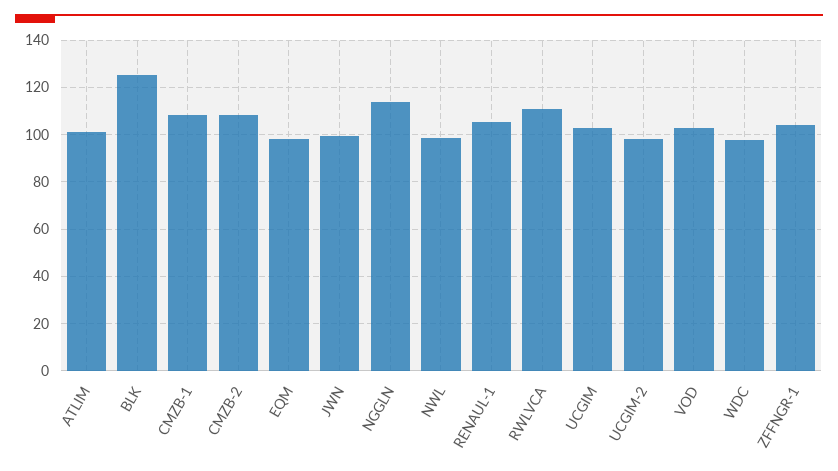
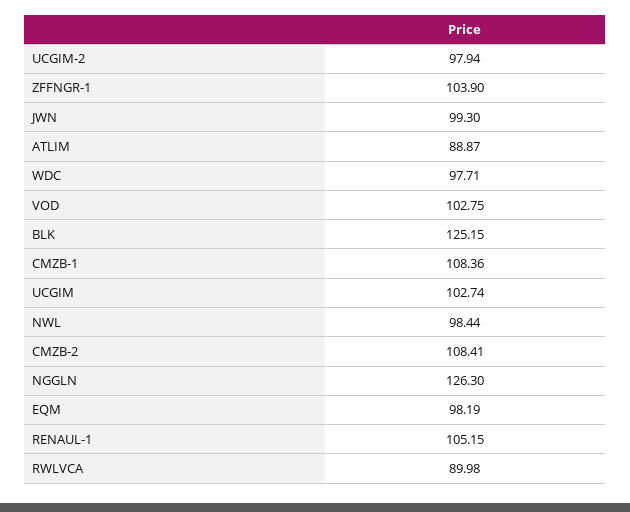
  {
-   "ATLIM": 100,
+   "ATLIM": 88.87,
    "BLK": 125.15,
    "CMZB-1": 108.36,
    "CMZB-2": 108.41,
    "EQM": 98.19,
    "JWN": 99.3,
-   "NGGLN": 115,
+   "NGGLN": 126.3,
    "NWL": 98.44,
    "RENAUL-1": 105.15,
-   "RWLVCA": 110,
+   "RWLVCA": 89.98,
    "UCGIM": 102.74,
    "UCGIM-2": 97.94,
    "VOD": 102.75,
    "WDC": 97.71,
    "ZFFNGR-1": 103.9
  }

